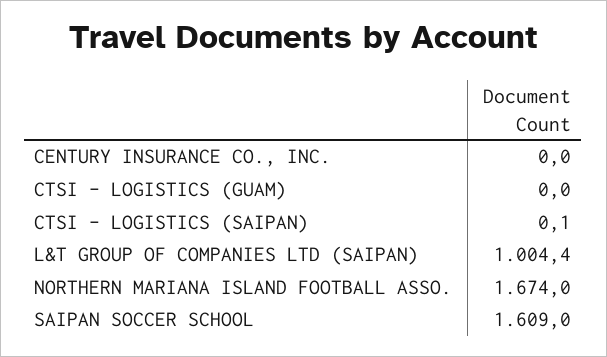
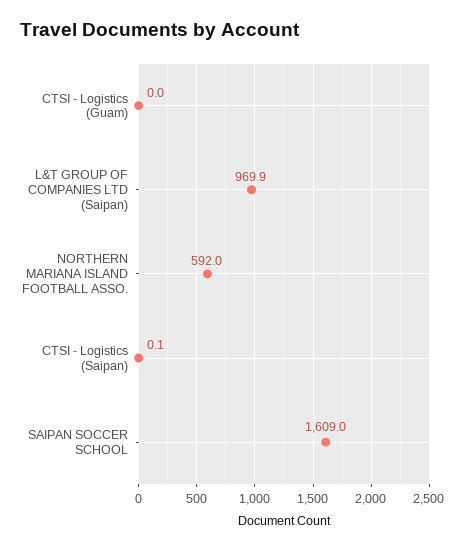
  {
-   "CENTURY INSURANCE CO., INC.": 0,
    "CTSI - LOGISTICS (GUAM)": 0,
    "CTSI - LOGISTICS (SAIPAN)": 0.1,
-   "L&T GROUP OF COMPANIES LTD (SAIPAN)": 1004.4,
+   "L&T GROUP OF COMPANIES LTD (SAIPAN)": 969.9,
-   "NORTHERN MARIANA ISLAND FOOTBALL ASSO.": 1674,
+   "NORTHERN MARIANA ISLAND FOOTBALL ASSO.": 592,
    "SAIPAN SOCCER SCHOOL": 1609
  }

